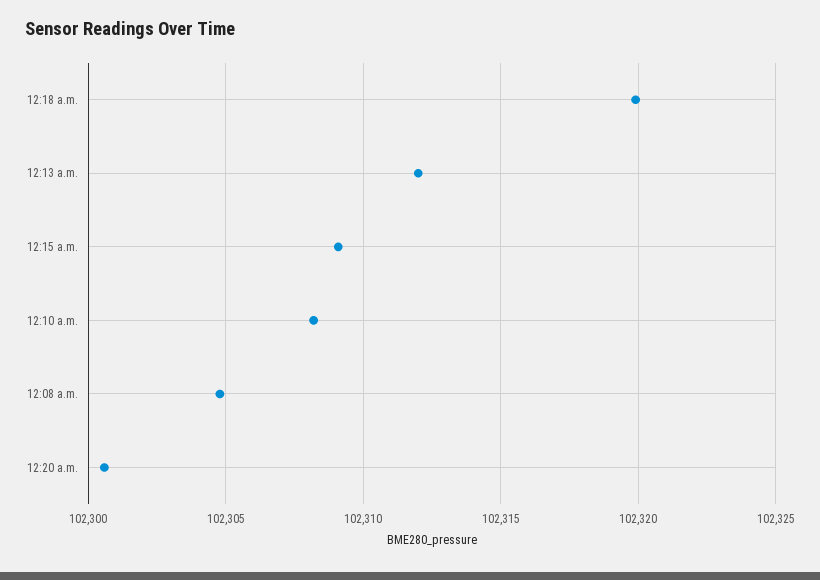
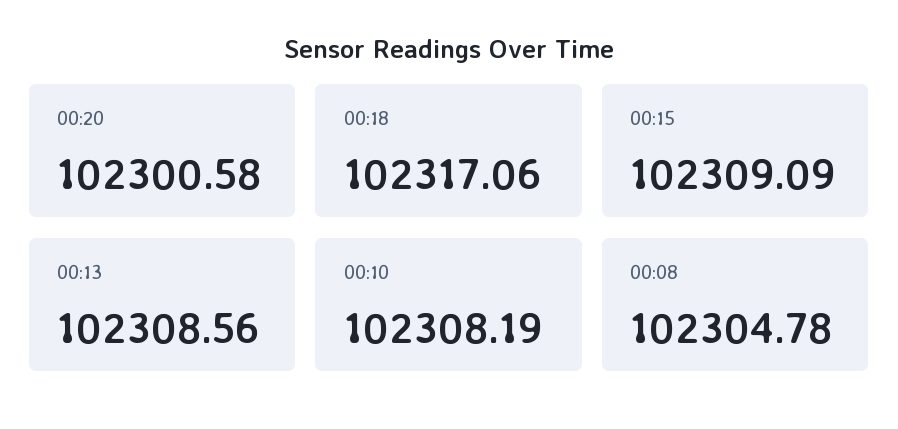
  {
-   "12:18 a.m.": 102320,
+   "12:18 a.m.": 102317.06,
-   "12:13 a.m.": 102312,
+   "12:13 a.m.": 102308.56,
    "12:15 a.m.": 102309.09,
    "12:10 a.m.": 102308.19,
    "12:08 a.m.": 102304.78,
    "12:20 a.m.": 102300.58
  }

